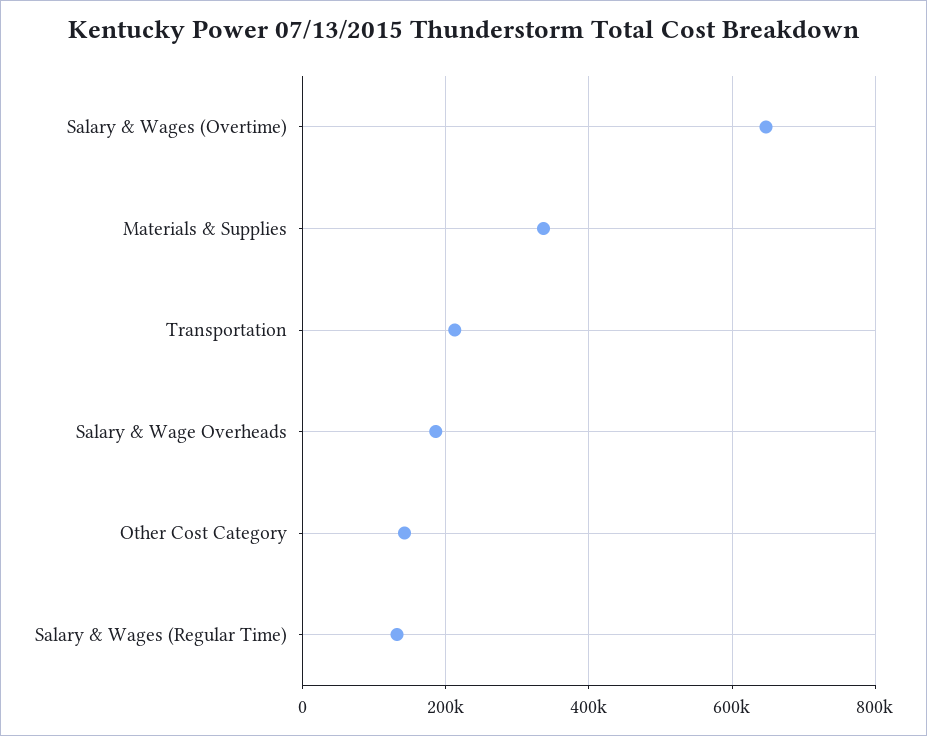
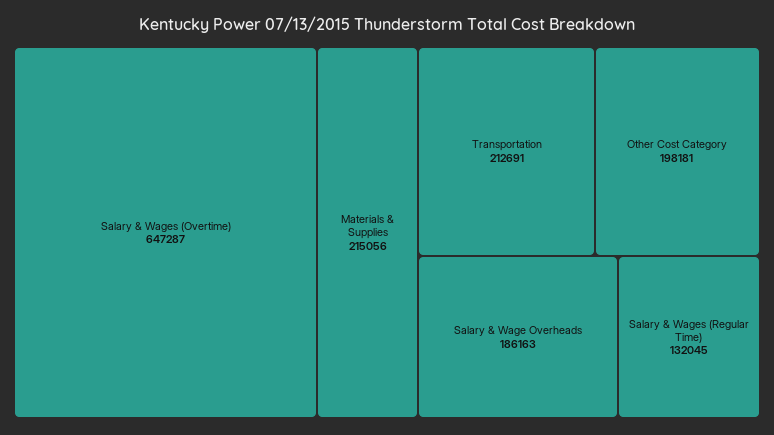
  {
    "Salary & Wages (Overtime)": 647287,
-   "Materials & Supplies": 340000,
+   "Materials & Supplies": 215056,
    "Transportation": 212691,
    "Salary & Wage Overheads": 186163,
-   "Other Cost Category": 140000,
+   "Other Cost Category": 198181,
    "Salary & Wages (Regular Time)": 132045
  }

